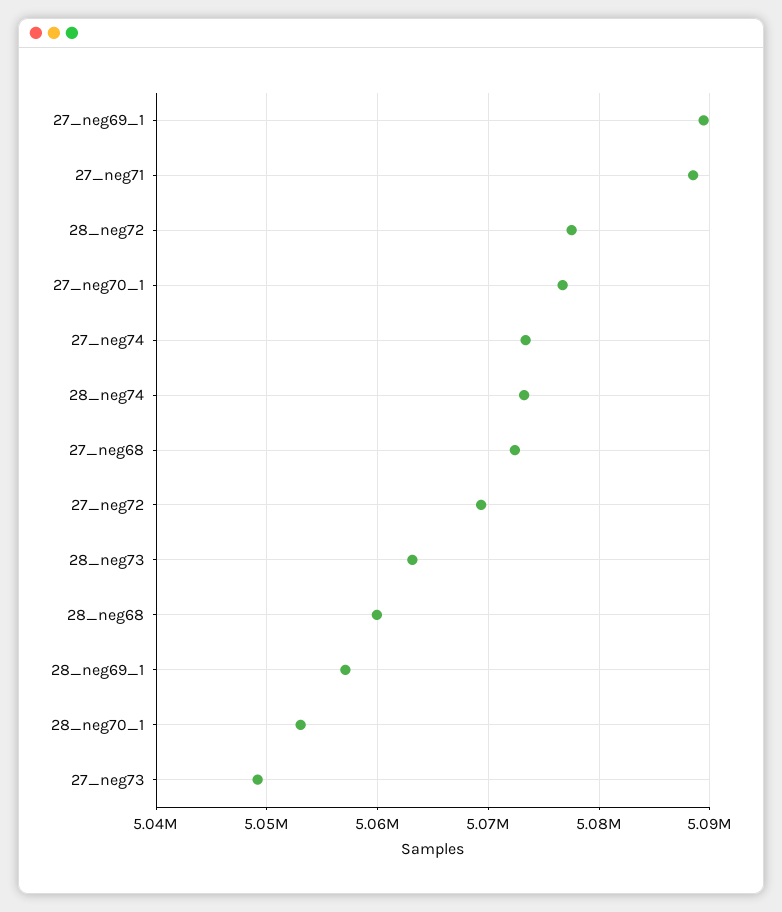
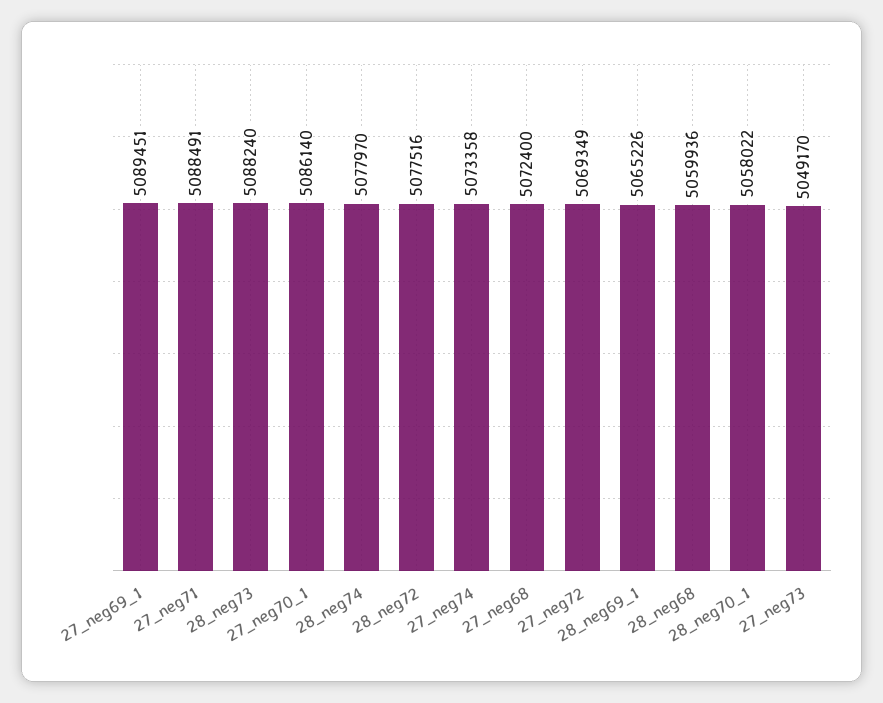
  {
    "27_neg69_1": 5089451,
    "27_neg71": 5088491,
    "28_neg72": 5077516,
-   "27_neg70_1": 5077000,
+   "27_neg70_1": 5086140,
    "27_neg74": 5073358,
-   "28_neg74": 5073000,
+   "28_neg74": 5077970,
    "27_neg68": 5072400,
    "27_neg72": 5069349,
-   "28_neg73": 5063000,
+   "28_neg73": 5088240,
    "28_neg68": 5059936,
-   "28_neg69_1": 5057000,
+   "28_neg69_1": 5065226,
-   "28_neg70_1": 5053000,
+   "28_neg70_1": 5058022,
    "27_neg73": 5049170
  }

